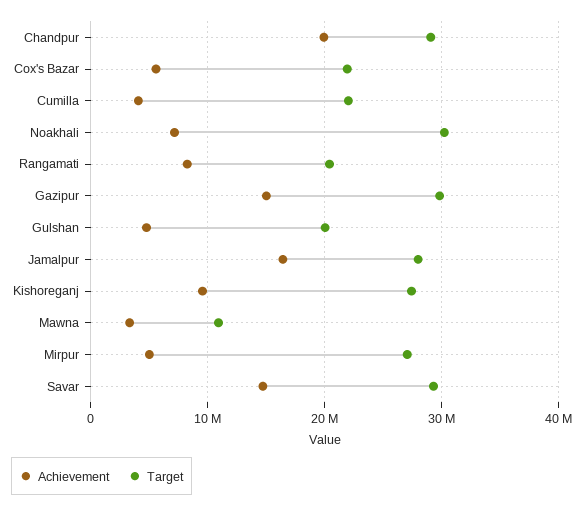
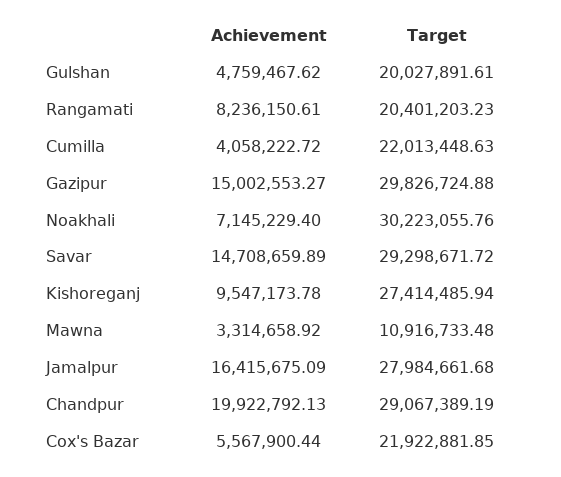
  {
    "Achievement": {
      "Chandpur": 19922792.13,
      "Cox's Bazar": 5567900.44,
      "Cumilla": 4058222.72,
      "Noakhali": 7145229.4,
      "Rangamati": 8236150.61,
      "Gazipur": 15002553.27,
      "Gulshan": 4759467.62,
      "Jamalpur": 16415675.09,
      "Kishoreganj": 9547173.78,
      "Mawna": 3314658.92,
-     "Mirpur": 5000000,
      "Savar": 14708659.89
    },
    "Target": {
      "Chandpur": 29067389.19,
      "Cox's Bazar": 21922881.85,
      "Cumilla": 22013448.63,
      "Noakhali": 30223055.76,
      "Rangamati": 20401203.23,
      "Gazipur": 29826724.88,
      "Gulshan": 20027891.61,
      "Jamalpur": 27984661.68,
      "Kishoreganj": 27414485.94,
      "Mawna": 10916733.48,
-     "Mirpur": 27000000,
      "Savar": 29298671.72
    }
  }

